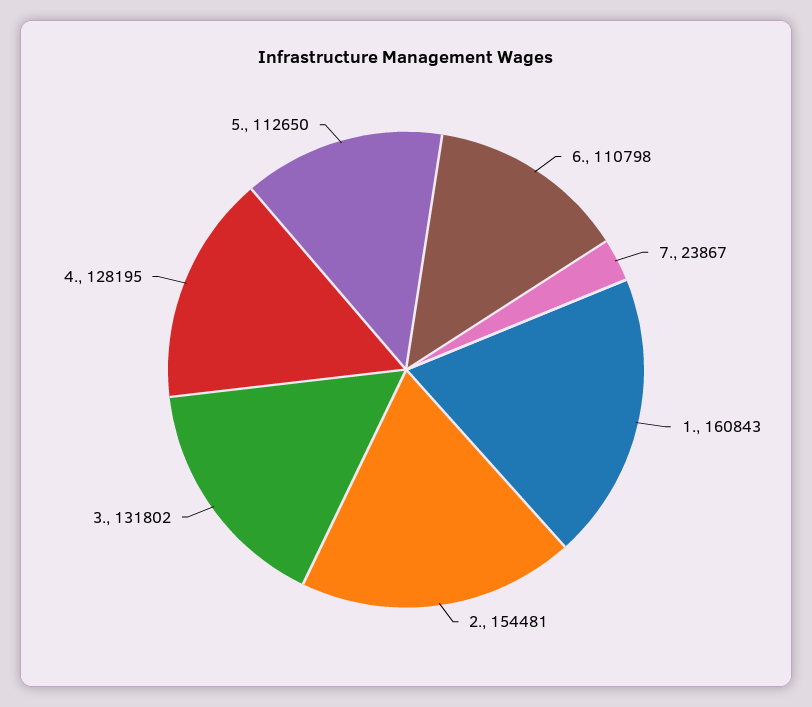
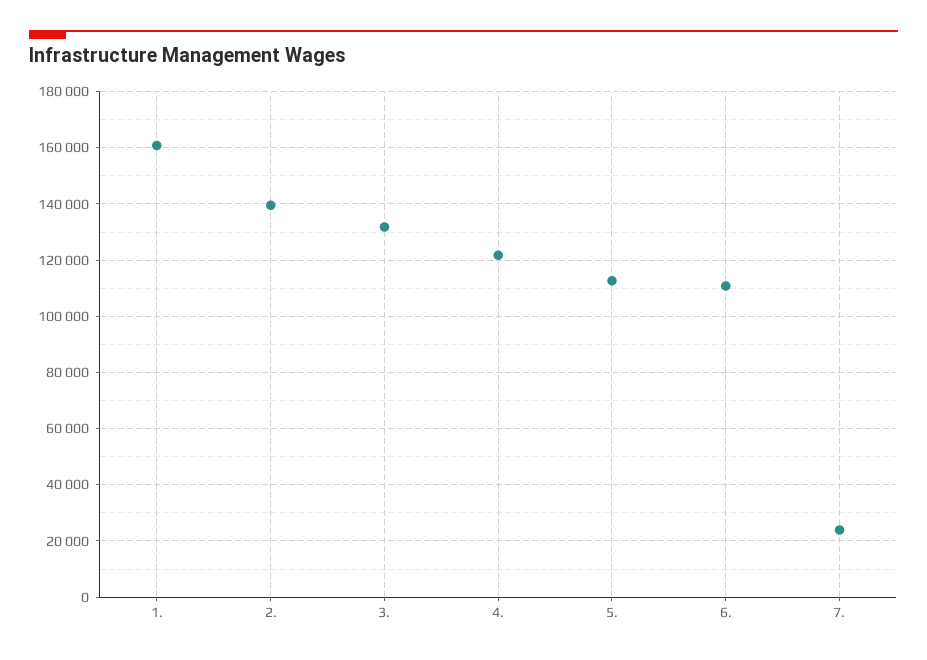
  {
    "6.": 110798,
    "7.": 23867,
    "1.": 160843,
-   "2.": 154481,
+   "2.": 140000,
    "3.": 131802,
-   "4.": 128195,
+   "4.": 122500,
    "5.": 112650
  }

